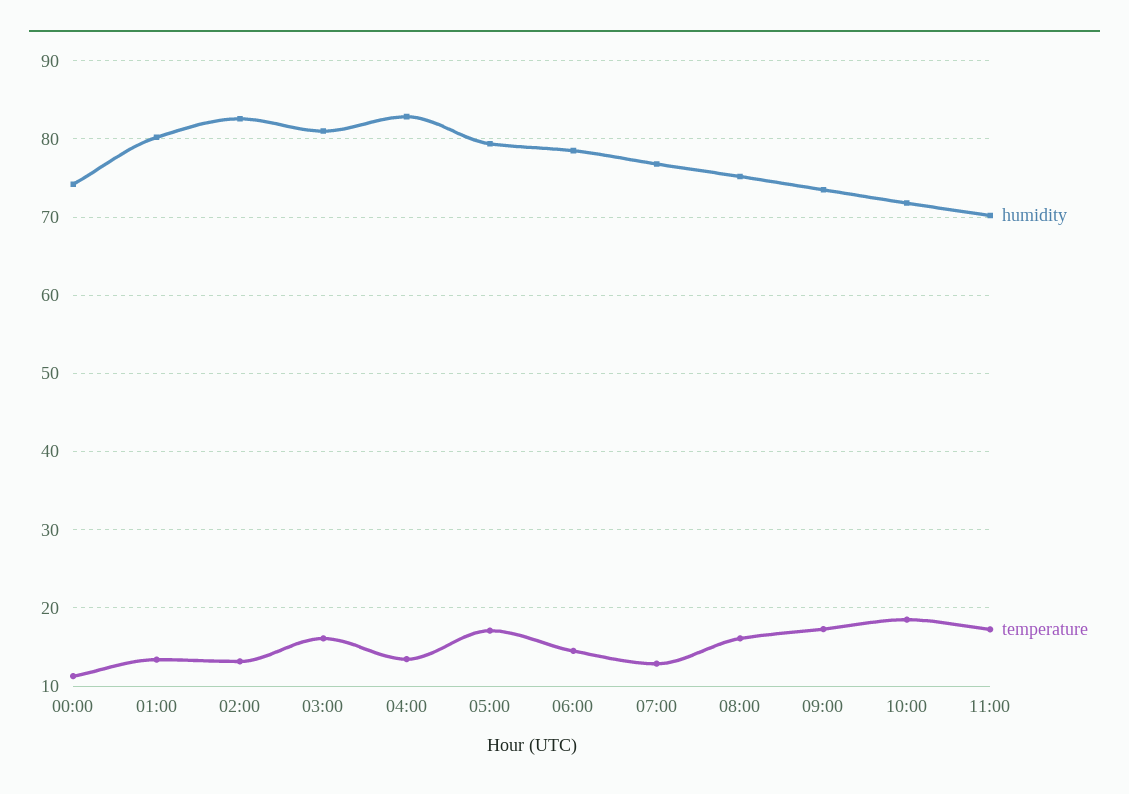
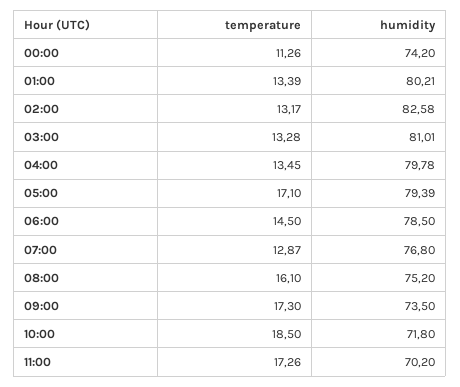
  {
    "humidity": {
      "00:00": 74.2,
      "01:00": 80.21,
      "02:00": 82.58,
      "03:00": 81.01,
-     "04:00": 83,
+     "04:00": 79.78,
      "05:00": 79.39,
      "06:00": 78.5,
      "07:00": 76.8,
      "08:00": 75.2,
      "09:00": 73.5,
      "10:00": 71.8,
      "11:00": 70.2
    },
    "temperature": {
      "00:00": 11.26,
      "01:00": 13.39,
      "02:00": 13.17,
-     "03:00": 16,
+     "03:00": 13.28,
      "04:00": 13.45,
      "05:00": 17.1,
      "06:00": 14.5,
      "07:00": 12.87,
      "08:00": 16.1,
      "09:00": 17.3,
      "10:00": 18.5,
      "11:00": 17.26
    }
  }

